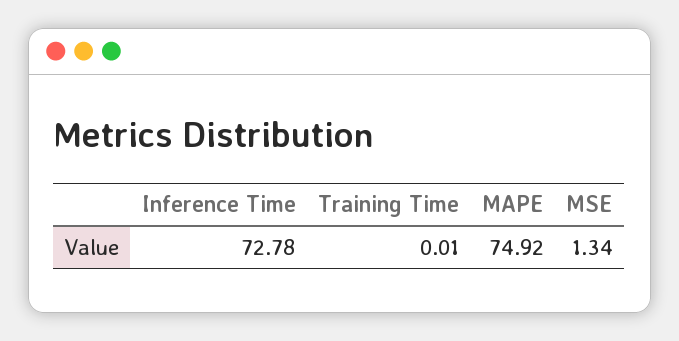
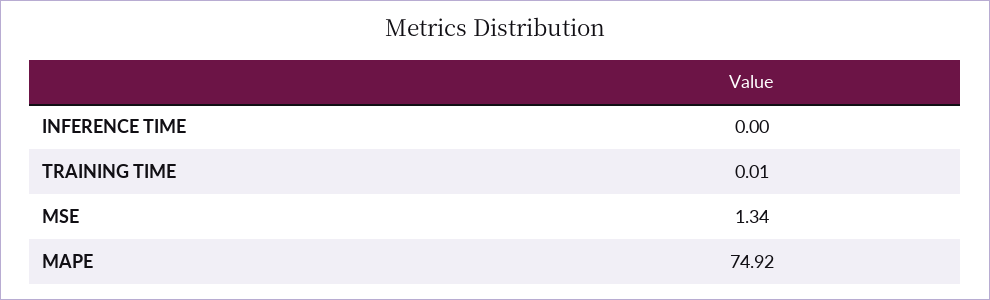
  {
-   "Inference Time": 72.78,
+   "Inference Time": 0,
    "Training Time": 0.01,
    "MAPE": 74.92,
    "MSE": 1.34
  }

